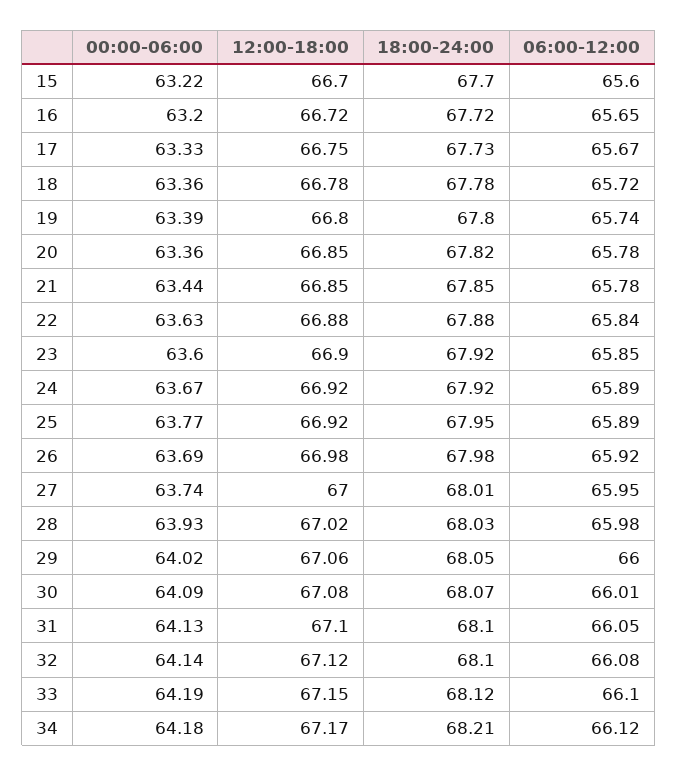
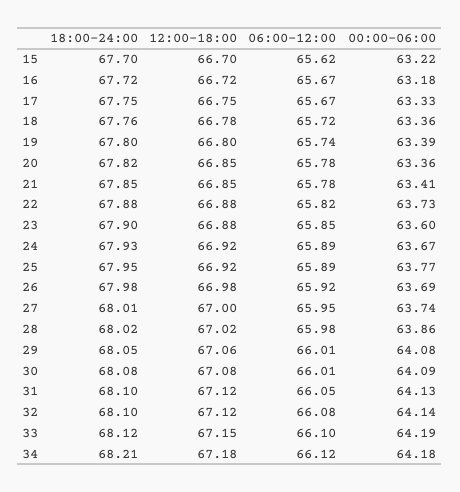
  {
    "00:00-06:00": {
      "15": 63.22,
-     "16": 63.2,
+     "16": 63.18,
      "17": 63.33,
      "18": 63.36,
      "19": 63.39,
      "20": 63.36,
-     "21": 63.44,
+     "21": 63.41,
-     "22": 63.63,
+     "22": 63.73,
      "23": 63.6,
      "24": 63.67,
      "25": 63.77,
      "26": 63.69,
      "27": 63.74,
-     "28": 63.93,
+     "28": 63.86,
-     "29": 64.02,
+     "29": 64.08,
      "30": 64.09,
      "31": 64.13,
      "32": 64.14,
      "33": 64.19,
      "34": 64.18
    },
    "12:00-18:00": {
      "15": 66.7,
      "16": 66.72,
      "17": 66.75,
      "18": 66.78,
      "19": 66.8,
      "20": 66.85,
      "21": 66.85,
      "22": 66.88,
-     "23": 66.9,
+     "23": 66.88,
      "24": 66.92,
      "25": 66.92,
      "26": 66.98,
      "27": 67,
      "28": 67.02,
      "29": 67.06,
      "30": 67.08,
-     "31": 67.1,
+     "31": 67.12,
      "32": 67.12,
      "33": 67.15,
-     "34": 67.17
+     "34": 67.18
    },
    "18:00-24:00": {
      "15": 67.7,
      "16": 67.72,
-     "17": 67.73,
+     "17": 67.75,
-     "18": 67.78,
+     "18": 67.76,
      "19": 67.8,
      "20": 67.82,
      "21": 67.85,
      "22": 67.88,
-     "23": 67.92,
+     "23": 67.9,
-     "24": 67.92,
+     "24": 67.93,
      "25": 67.95,
      "26": 67.98,
      "27": 68.01,
-     "28": 68.03,
+     "28": 68.02,
      "29": 68.05,
-     "30": 68.07,
+     "30": 68.08,
      "31": 68.1,
      "32": 68.1,
      "33": 68.12,
      "34": 68.21
    },
    "06:00-12:00": {
-     "15": 65.6,
+     "15": 65.62,
-     "16": 65.65,
+     "16": 65.67,
      "17": 65.67,
      "18": 65.72,
      "19": 65.74,
      "20": 65.78,
      "21": 65.78,
-     "22": 65.84,
+     "22": 65.82,
      "23": 65.85,
      "24": 65.89,
      "25": 65.89,
      "26": 65.92,
      "27": 65.95,
      "28": 65.98,
-     "29": 66,
+     "29": 66.01,
      "30": 66.01,
      "31": 66.05,
      "32": 66.08,
      "33": 66.1,
      "34": 66.12
    }
  }

